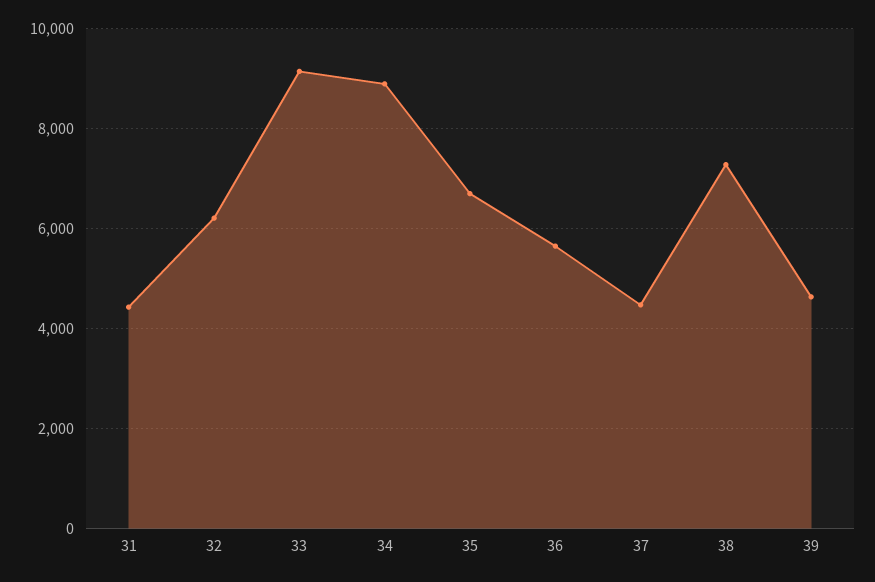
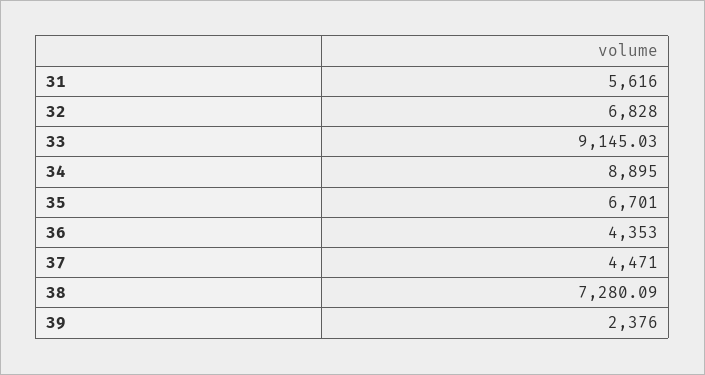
  {
-   "31": 4400,
+   "31": 5616,
-   "32": 6200,
+   "32": 6828,
    "33": 9145.03,
    "34": 8895,
    "35": 6701,
-   "36": 5600,
+   "36": 4353,
    "37": 4471,
    "38": 7280.09,
-   "39": 4600
+   "39": 2376
  }

